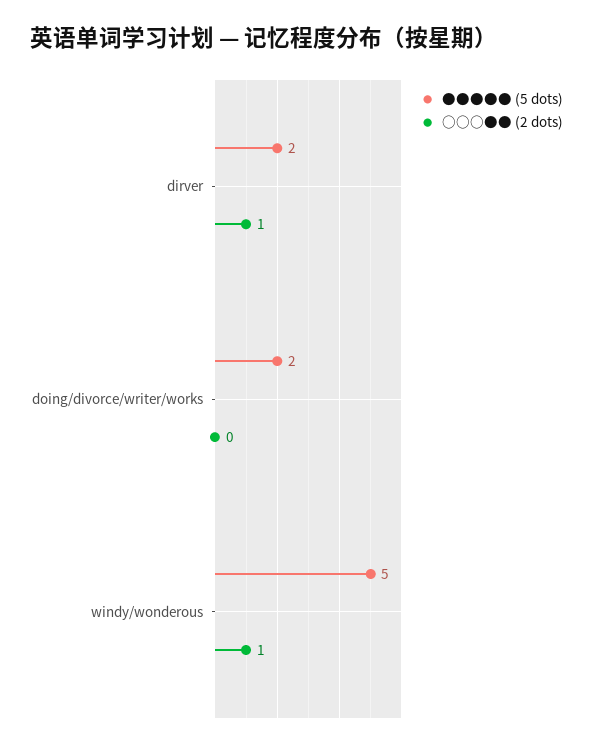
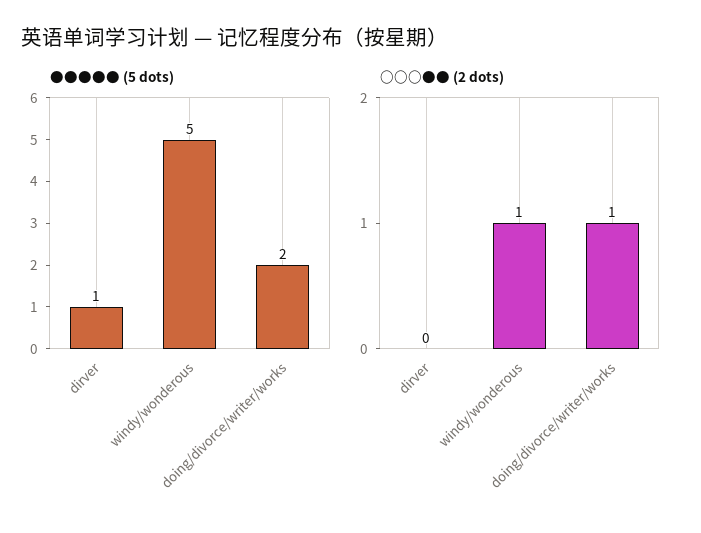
  {
    "●●●●● (5 dots)": {
-     "dirver": 2,
+     "dirver": 1,
      "doing/divorce/writer/works": 2,
      "windy/wonderous": 5
    },
    "○○○●● (2 dots)": {
-     "dirver": 1,
+     "dirver": 0,
-     "doing/divorce/writer/works": 0,
+     "doing/divorce/writer/works": 1,
      "windy/wonderous": 1
    }
  }

